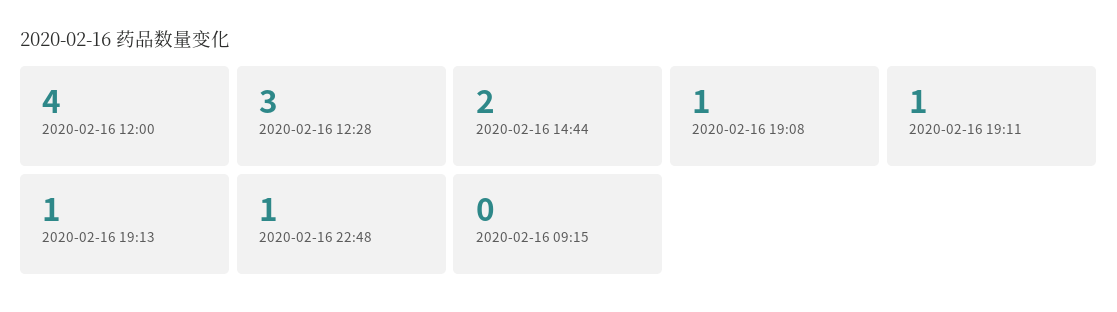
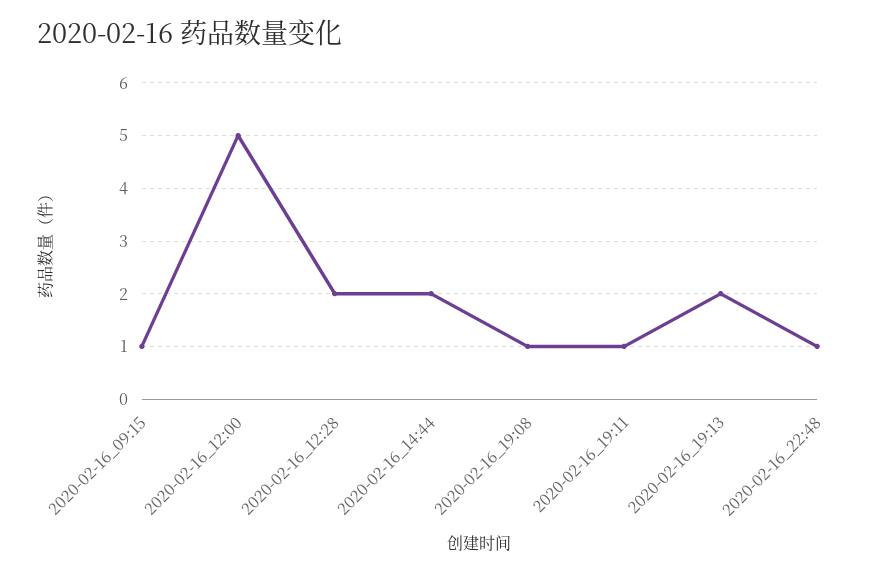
  {
-   "2020-02-16 12:00": 4,
+   "2020-02-16 12:00": 5,
-   "2020-02-16 12:28": 3,
+   "2020-02-16 12:28": 2,
    "2020-02-16 14:44": 2,
    "2020-02-16 19:08": 1,
    "2020-02-16 19:11": 1,
-   "2020-02-16 19:13": 1,
+   "2020-02-16 19:13": 2,
    "2020-02-16 22:48": 1,
-   "2020-02-16 09:15": 0
+   "2020-02-16 09:15": 1
  }

